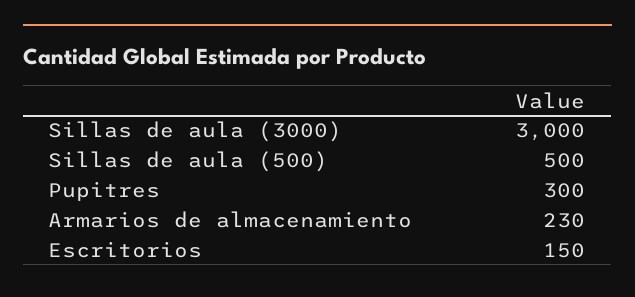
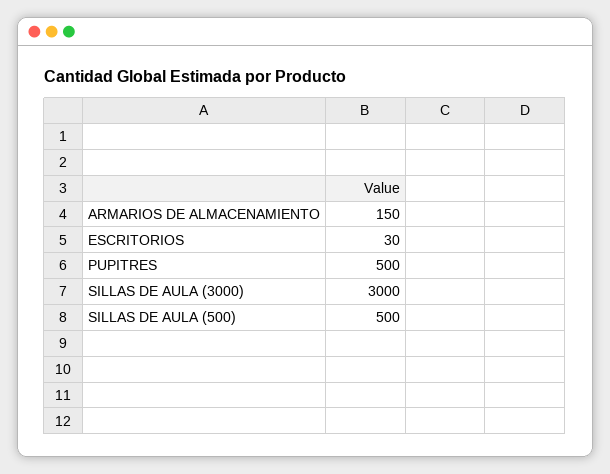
  {
    "Sillas de aula (3000)": 3000,
    "Sillas de aula (500)": 500,
-   "Pupitres": 300,
+   "Pupitres": 500,
-   "Armarios de almacenamiento": 230,
+   "Armarios de almacenamiento": 150,
-   "Escritorios": 150
+   "Escritorios": 30
  }

